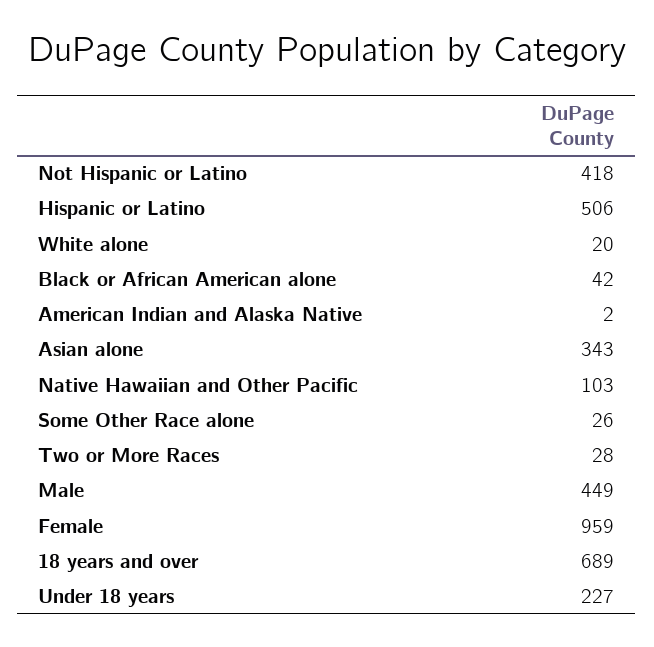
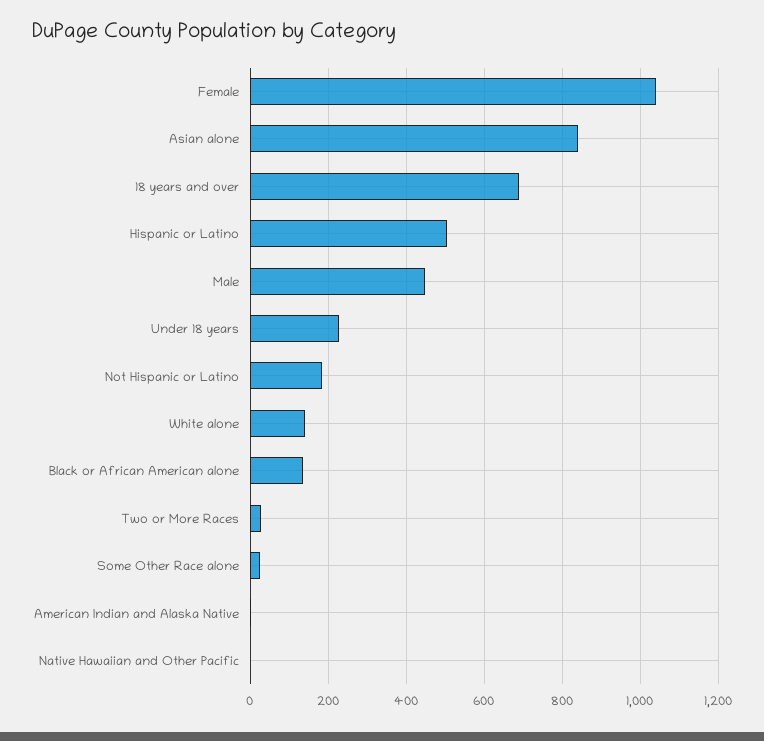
  {
-   "Not Hispanic or Latino": 418,
+   "Not Hispanic or Latino": 180,
    "Hispanic or Latino": 506,
-   "White alone": 20,
+   "White alone": 140,
-   "Black or African American alone": 42,
+   "Black or African American alone": 140,
    "American Indian and Alaska Native": 2,
-   "Asian alone": 343,
+   "Asian alone": 840,
-   "Native Hawaiian and Other Pacific": 103,
+   "Native Hawaiian and Other Pacific": 0,
    "Some Other Race alone": 26,
    "Two or More Races": 28,
    "Male": 449,
-   "Female": 959,
+   "Female": 1040,
    "18 years and over": 689,
    "Under 18 years": 227
  }

